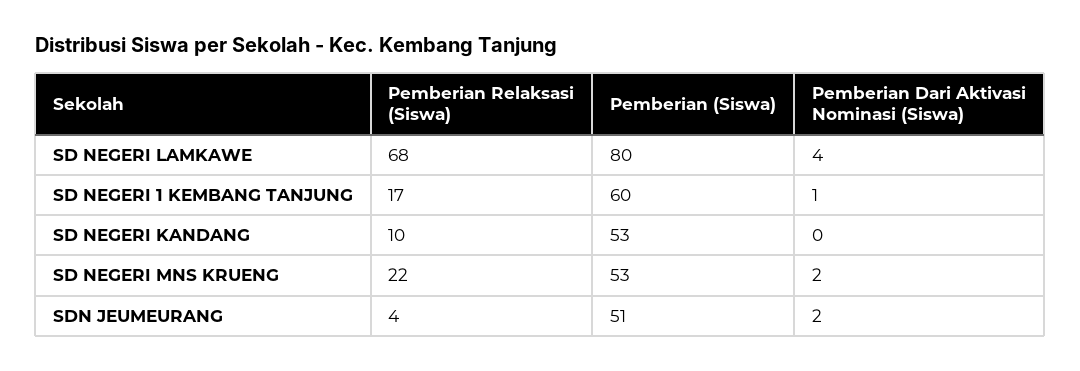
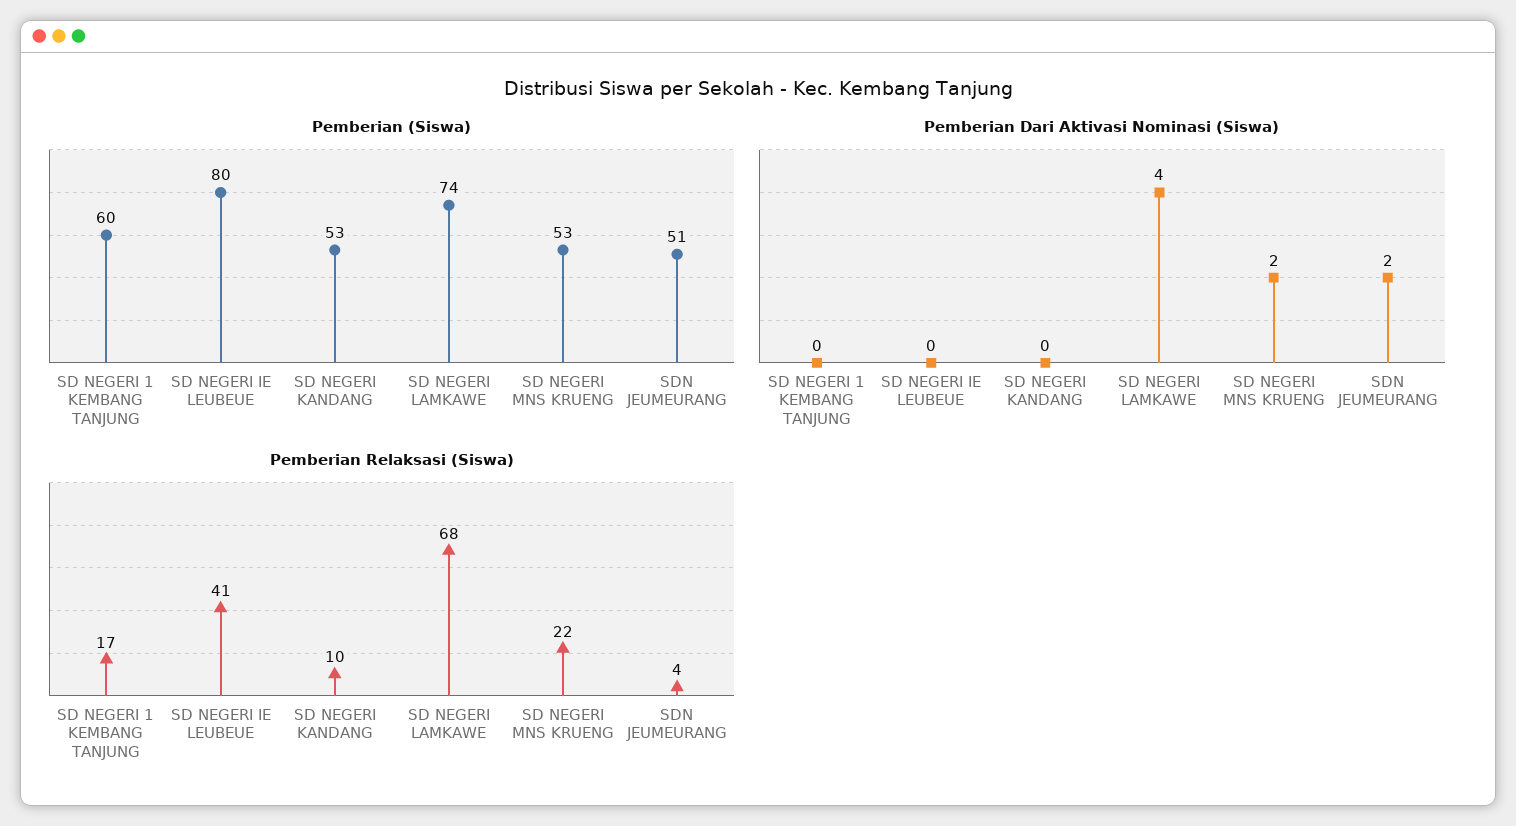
  {
    "Pemberian Relaksasi (Siswa)": {
      "SD NEGERI LAMKAWE": 68,
      "SD NEGERI 1 KEMBANG TANJUNG": 17,
      "SD NEGERI KANDANG": 10,
      "SD NEGERI MNS KRUENG": 22,
-     "SDN JEUMEURANG": 4
+     "SDN JEUMEURANG": 4,
+     "SD NEGERI IE LEUBEUE": 41
    },
    "Pemberian (Siswa)": {
-     "SD NEGERI LAMKAWE": 80,
+     "SD NEGERI LAMKAWE": 74,
      "SD NEGERI 1 KEMBANG TANJUNG": 60,
      "SD NEGERI KANDANG": 53,
      "SD NEGERI MNS KRUENG": 53,
-     "SDN JEUMEURANG": 51
+     "SDN JEUMEURANG": 51,
+     "SD NEGERI IE LEUBEUE": 80
    },
    "Pemberian Dari Aktivasi Nominasi (Siswa)": {
      "SD NEGERI LAMKAWE": 4,
-     "SD NEGERI 1 KEMBANG TANJUNG": 1,
+     "SD NEGERI 1 KEMBANG TANJUNG": 0,
      "SD NEGERI KANDANG": 0,
      "SD NEGERI MNS KRUENG": 2,
-     "SDN JEUMEURANG": 2
+     "SDN JEUMEURANG": 2,
+     "SD NEGERI IE LEUBEUE": 0
    }
  }

